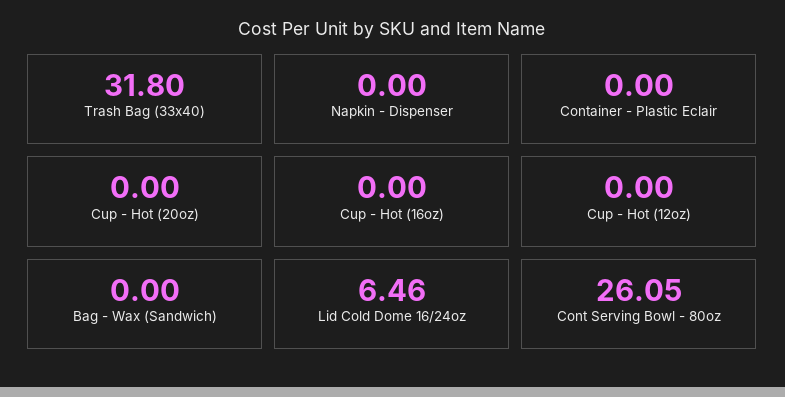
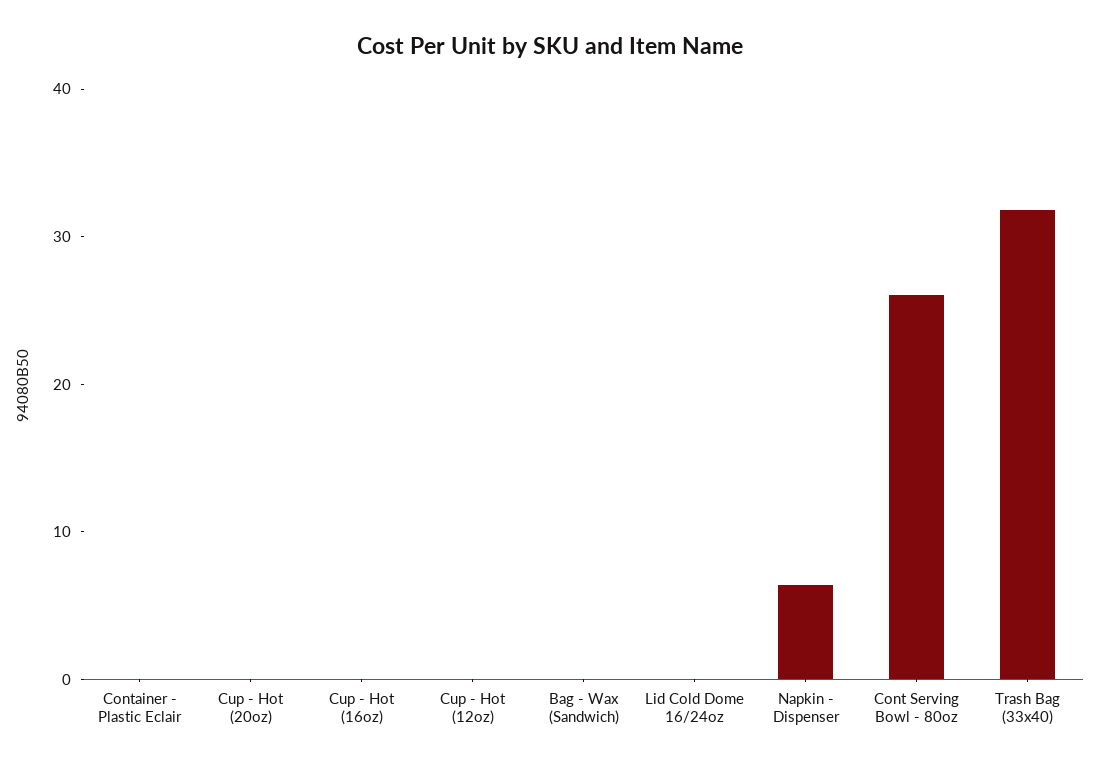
  {
    "Trash Bag (33x40)": 31.8,
-   "Napkin - Dispenser": 0,
+   "Napkin - Dispenser": 6,
    "Container - Plastic Eclair": 0,
    "Cup - Hot (20oz)": 0,
    "Cup - Hot (16oz)": 0,
    "Cup - Hot (12oz)": 0,
    "Bag - Wax (Sandwich)": 0,
-   "Lid Cold Dome 16/24oz": 6.46,
+   "Lid Cold Dome 16/24oz": 0,
    "Cont Serving Bowl - 80oz": 26.05
  }

